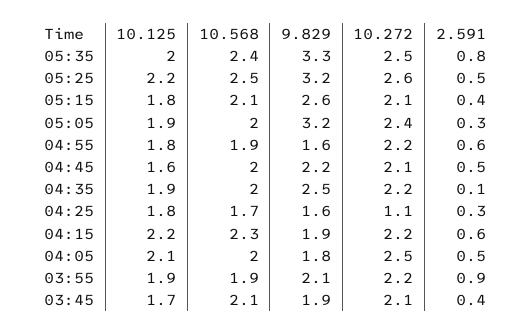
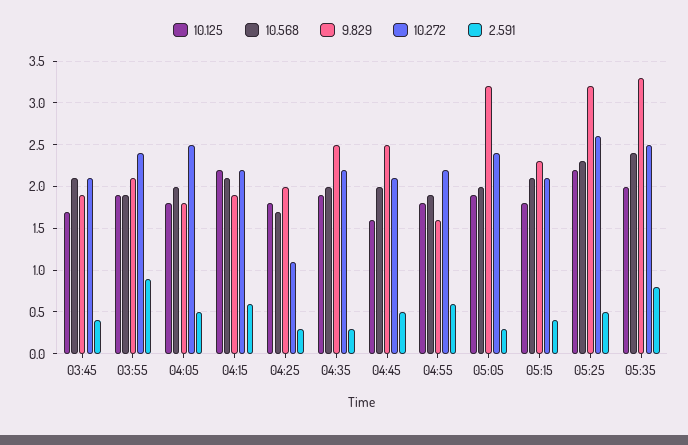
  {
    "10.125": {
      "05:35": 2,
      "05:25": 2.2,
      "05:15": 1.8,
      "05:05": 1.9,
      "04:55": 1.8,
      "04:45": 1.6,
      "04:35": 1.9,
      "04:25": 1.8,
      "04:15": 2.2,
-     "04:05": 2.1,
+     "04:05": 1.8,
      "03:55": 1.9,
      "03:45": 1.7
    },
    "10.568": {
      "05:35": 2.4,
-     "05:25": 2.5,
+     "05:25": 2.3,
      "05:15": 2.1,
      "05:05": 2,
      "04:55": 1.9,
      "04:45": 2,
      "04:35": 2,
      "04:25": 1.7,
-     "04:15": 2.3,
+     "04:15": 2.1,
      "04:05": 2,
      "03:55": 1.9,
      "03:45": 2.1
    },
    "9.829": {
      "05:35": 3.3,
      "05:25": 3.2,
-     "05:15": 2.6,
+     "05:15": 2.3,
      "05:05": 3.2,
      "04:55": 1.6,
-     "04:45": 2.2,
+     "04:45": 2.5,
      "04:35": 2.5,
-     "04:25": 1.6,
+     "04:25": 2,
      "04:15": 1.9,
      "04:05": 1.8,
      "03:55": 2.1,
      "03:45": 1.9
    },
    "10.272": {
      "05:35": 2.5,
      "05:25": 2.6,
      "05:15": 2.1,
      "05:05": 2.4,
      "04:55": 2.2,
      "04:45": 2.1,
      "04:35": 2.2,
      "04:25": 1.1,
      "04:15": 2.2,
      "04:05": 2.5,
-     "03:55": 2.2,
+     "03:55": 2.4,
      "03:45": 2.1
    },
    "2.591": {
      "05:35": 0.8,
      "05:25": 0.5,
      "05:15": 0.4,
      "05:05": 0.3,
      "04:55": 0.6,
      "04:45": 0.5,
-     "04:35": 0.1,
+     "04:35": 0.3,
      "04:25": 0.3,
      "04:15": 0.6,
      "04:05": 0.5,
      "03:55": 0.9,
      "03:45": 0.4
    }
  }

